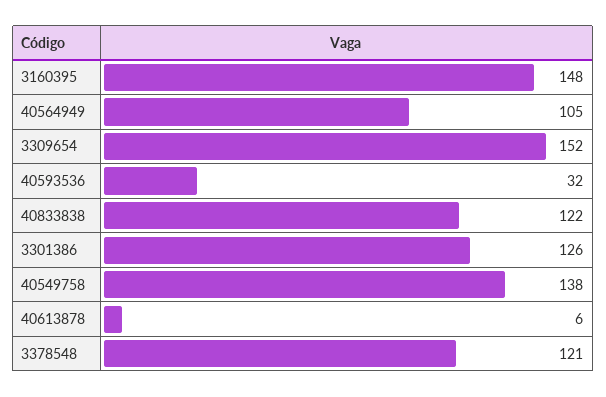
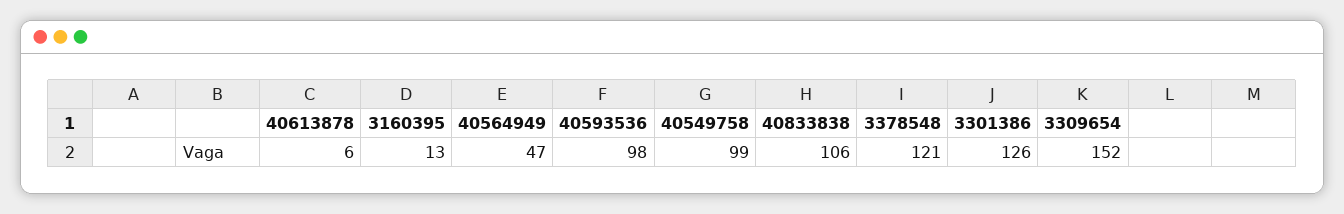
  {
-   "3160395": 148,
+   "3160395": 13,
-   "40564949": 105,
+   "40564949": 47,
    "3309654": 152,
-   "40593536": 32,
+   "40593536": 98,
-   "40833838": 122,
+   "40833838": 106,
    "3301386": 126,
-   "40549758": 138,
+   "40549758": 99,
    "40613878": 6,
    "3378548": 121
  }

